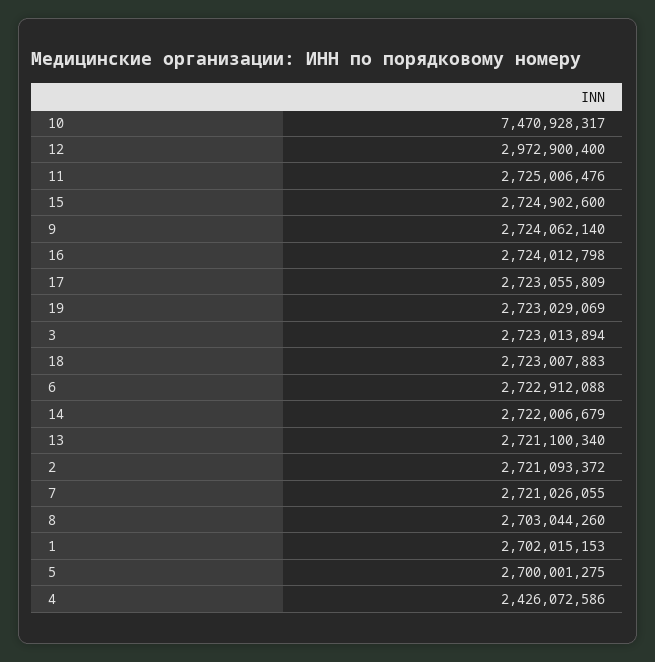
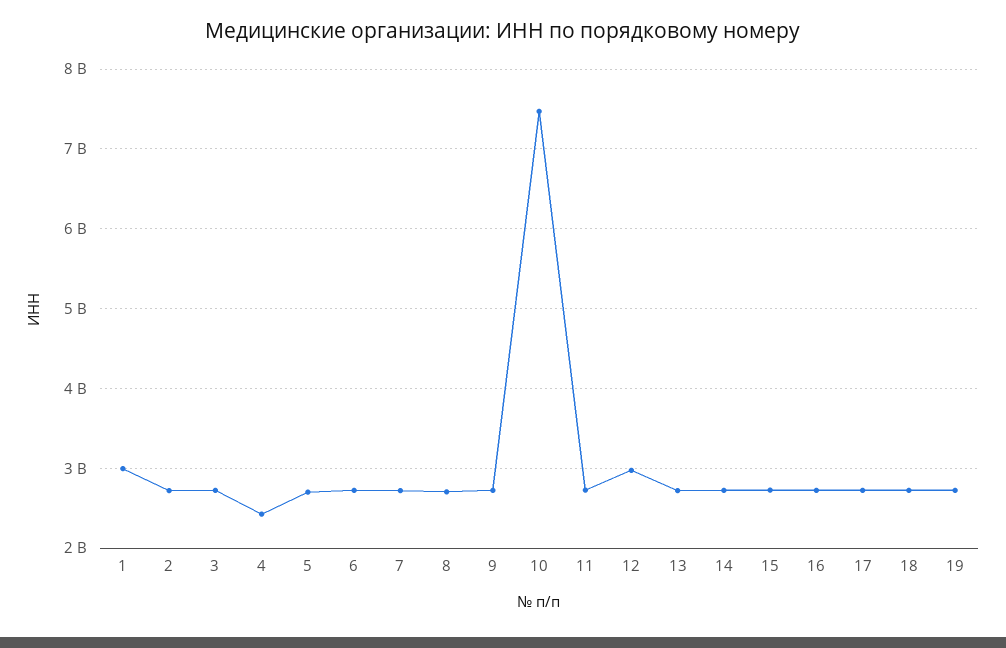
  {
    "10": 7470928317,
    "12": 2972900400,
    "11": 2725006476,
    "15": 2724902600,
    "9": 2724062140,
    "16": 2724012798,
    "17": 2723055809,
    "19": 2723029069,
    "3": 2723013894,
    "18": 2723007883,
    "6": 2722912088,
    "14": 2722006679,
    "13": 2721100340,
    "2": 2721093372,
    "7": 2721026055,
    "8": 2703044260,
-   "1": 2702015153,
+   "1": 3000000000,
    "5": 2700001275,
    "4": 2426072586
  }

